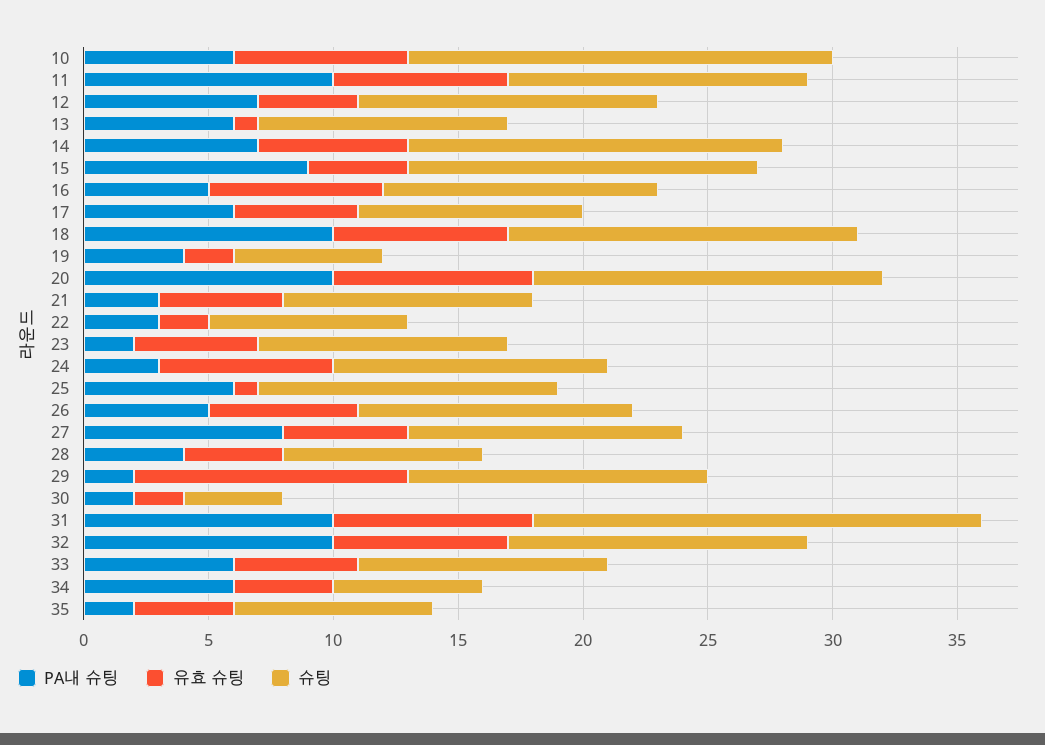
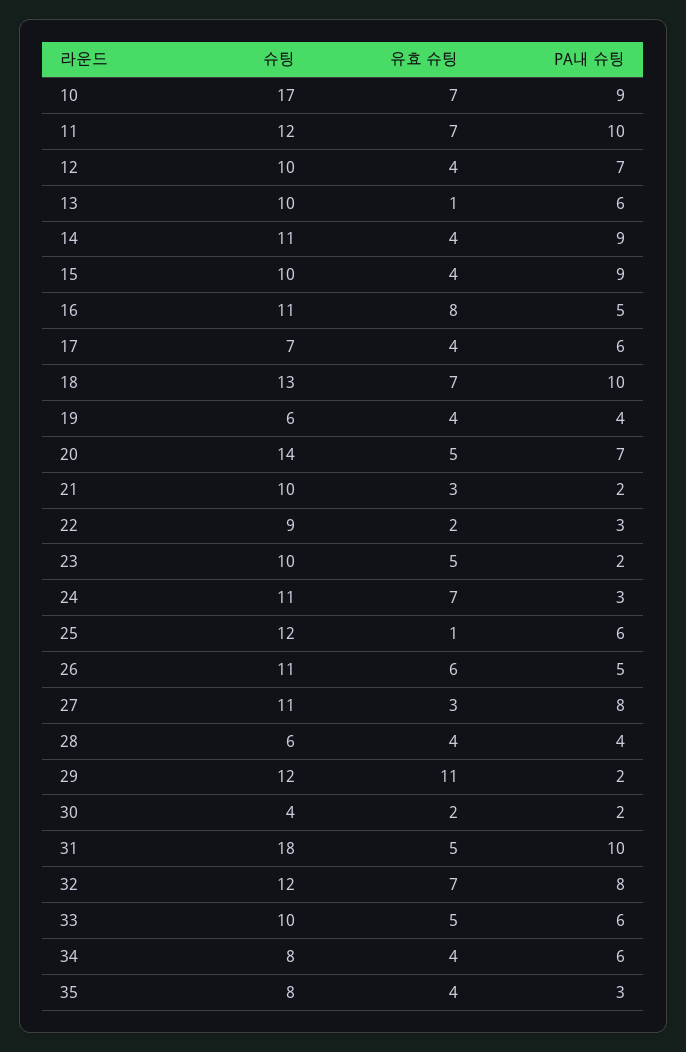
  {
    "PA내 슈팅": {
-     "10": 6,
+     "10": 9,
      "11": 10,
      "12": 7,
      "13": 6,
-     "14": 7,
+     "14": 9,
      "15": 9,
      "16": 5,
      "17": 6,
      "18": 10,
      "19": 4,
-     "20": 10,
+     "20": 7,
-     "21": 3,
+     "21": 2,
      "22": 3,
      "23": 2,
      "24": 3,
      "25": 6,
      "26": 5,
      "27": 8,
      "28": 4,
      "29": 2,
      "30": 2,
      "31": 10,
-     "32": 10,
+     "32": 8,
      "33": 6,
      "34": 6,
-     "35": 2
+     "35": 3
    },
    "유효 슈팅": {
      "10": 7,
      "11": 7,
      "12": 4,
      "13": 1,
-     "14": 6,
+     "14": 4,
      "15": 4,
-     "16": 7,
+     "16": 8,
-     "17": 5,
+     "17": 4,
      "18": 7,
-     "19": 2,
+     "19": 4,
-     "20": 8,
+     "20": 5,
-     "21": 5,
+     "21": 3,
      "22": 2,
      "23": 5,
      "24": 7,
      "25": 1,
      "26": 6,
-     "27": 5,
+     "27": 3,
      "28": 4,
      "29": 11,
      "30": 2,
-     "31": 8,
+     "31": 5,
      "32": 7,
      "33": 5,
      "34": 4,
      "35": 4
    },
    "슈팅": {
      "10": 17,
      "11": 12,
-     "12": 12,
+     "12": 10,
      "13": 10,
-     "14": 15,
+     "14": 11,
-     "15": 14,
+     "15": 10,
      "16": 11,
-     "17": 9,
+     "17": 7,
-     "18": 14,
+     "18": 13,
      "19": 6,
      "20": 14,
      "21": 10,
-     "22": 8,
+     "22": 9,
      "23": 10,
      "24": 11,
      "25": 12,
      "26": 11,
      "27": 11,
-     "28": 8,
+     "28": 6,
      "29": 12,
      "30": 4,
      "31": 18,
      "32": 12,
      "33": 10,
-     "34": 6,
+     "34": 8,
      "35": 8
    }
  }

